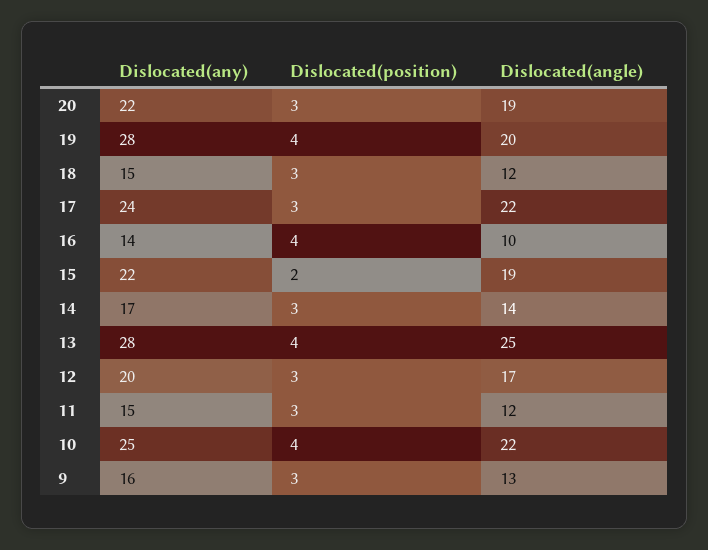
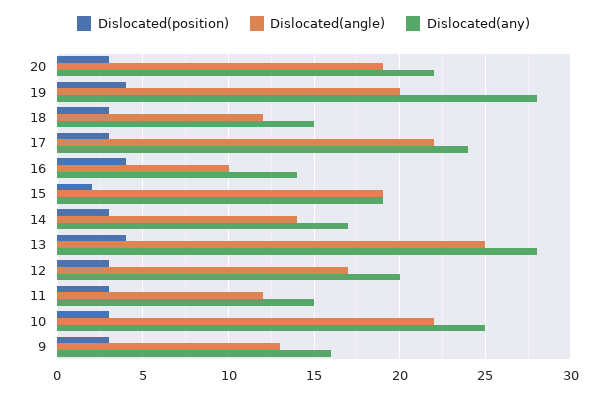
  {
    "Dislocated(any)": {
      "20": 22,
      "19": 28,
      "18": 15,
      "17": 24,
      "16": 14,
-     "15": 22,
+     "15": 19,
      "14": 17,
      "13": 28,
      "12": 20,
      "11": 15,
      "10": 25,
      "9": 16
    },
    "Dislocated(position)": {
      "20": 3,
      "19": 4,
      "18": 3,
      "17": 3,
      "16": 4,
      "15": 2,
      "14": 3,
      "13": 4,
      "12": 3,
      "11": 3,
-     "10": 4,
+     "10": 3,
      "9": 3
    },
    "Dislocated(angle)": {
      "20": 19,
      "19": 20,
      "18": 12,
      "17": 22,
      "16": 10,
      "15": 19,
      "14": 14,
      "13": 25,
      "12": 17,
      "11": 12,
      "10": 22,
      "9": 13
    }
  }

